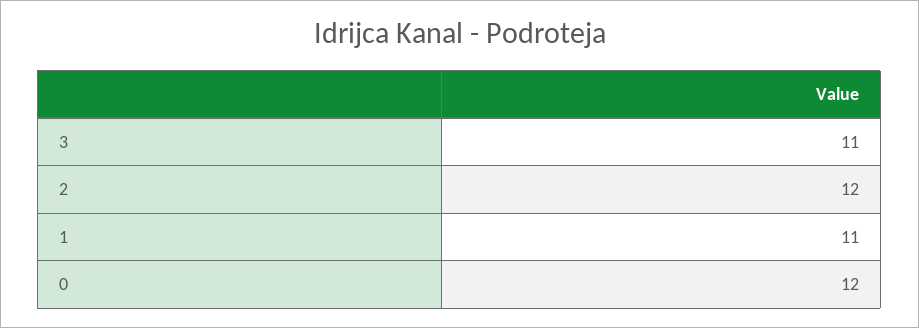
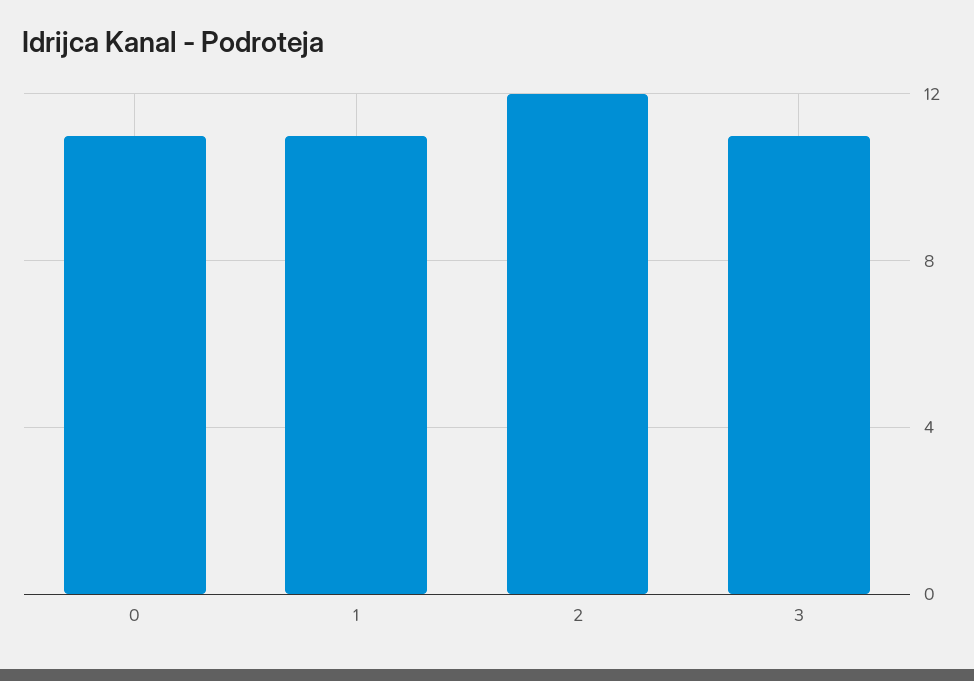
  {
    "3": 11,
    "2": 12,
    "1": 11,
-   "0": 12
+   "0": 11
  }

